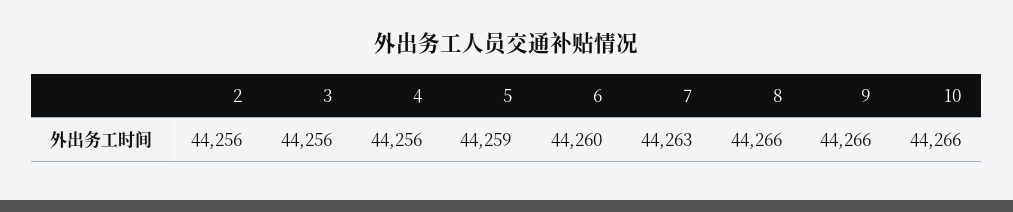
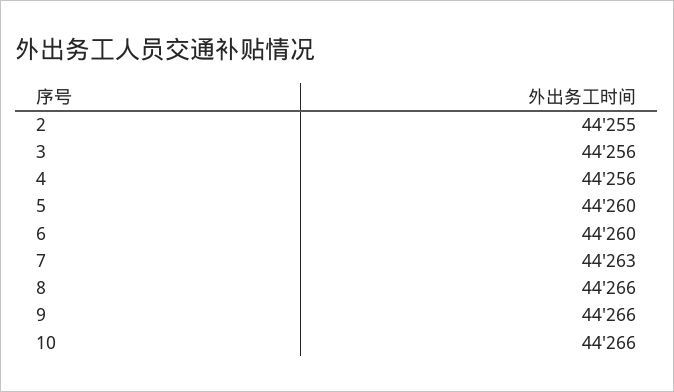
  {
-   "2": 44256,
+   "2": 44255,
    "3": 44256,
    "4": 44256,
-   "5": 44259,
+   "5": 44260,
    "6": 44260,
    "7": 44263,
    "8": 44266,
    "9": 44266,
    "10": 44266
  }

